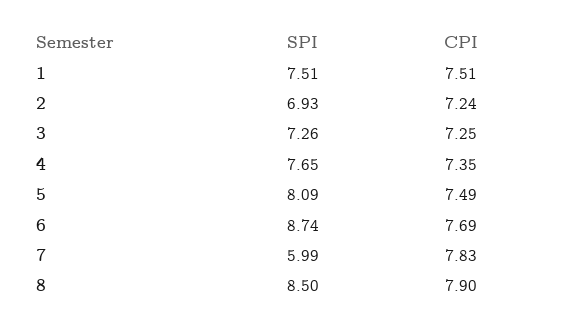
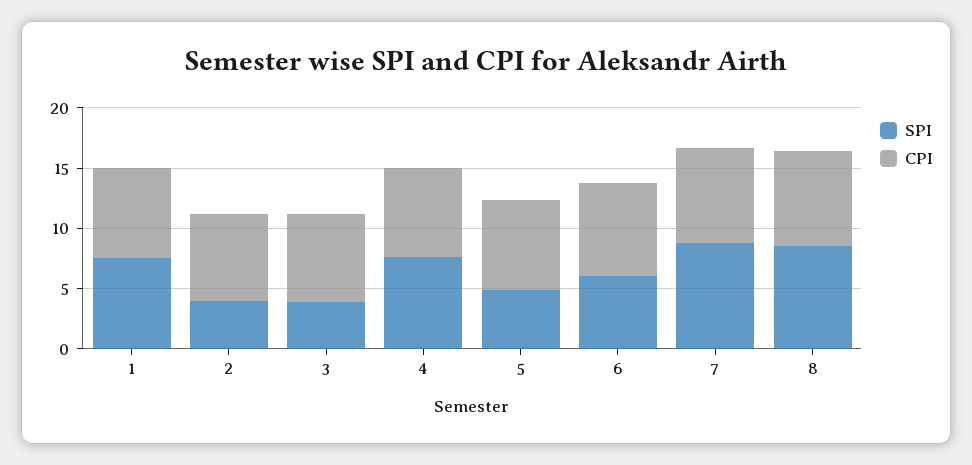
  {
    "SPI": {
      "1": 7.51,
-     "2": 6.93,
+     "2": 4,
-     "3": 7.26,
+     "3": 4,
      "4": 7.65,
-     "5": 8.09,
+     "5": 5,
-     "6": 8.74,
+     "6": 6,
-     "7": 5.99,
+     "7": 9,
      "8": 8.5
    },
    "CPI": {
      "1": 7.51,
      "2": 7.24,
      "3": 7.25,
      "4": 7.35,
      "5": 7.49,
      "6": 7.69,
      "7": 7.83,
      "8": 7.9
    }
  }

